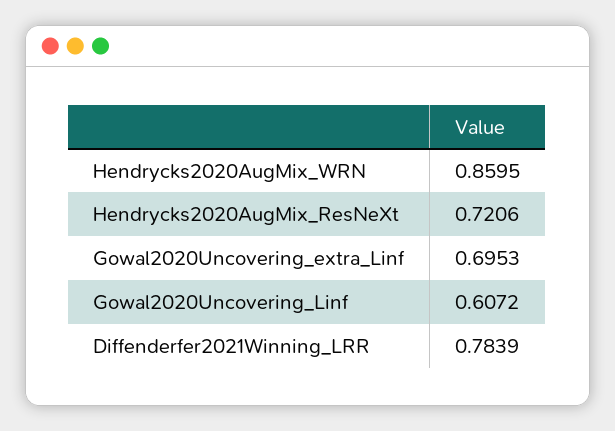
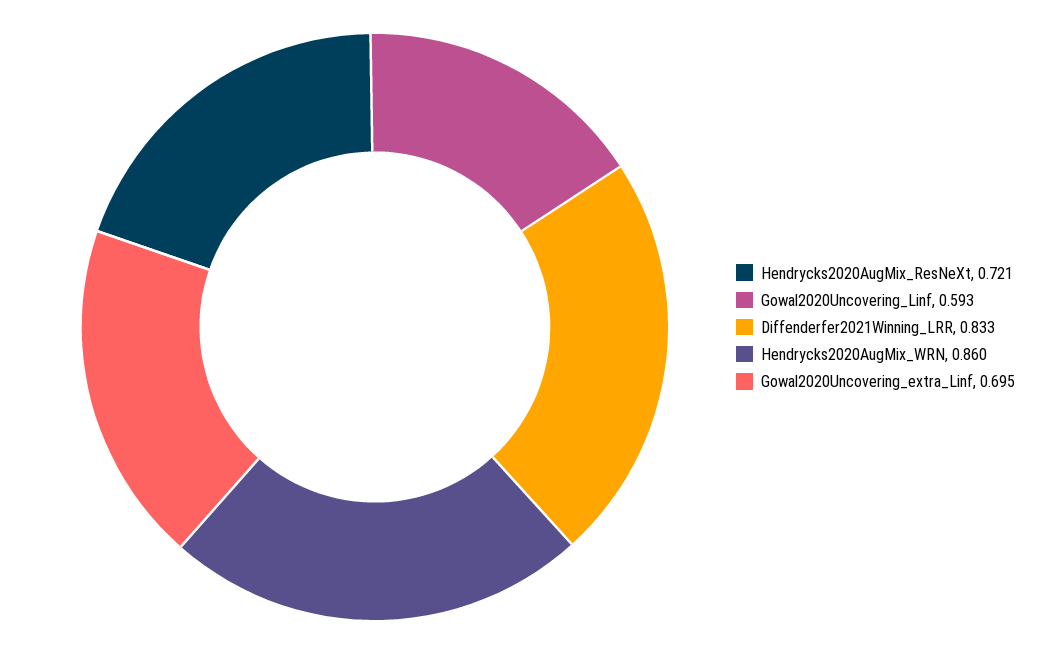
  {
    "Hendrycks2020AugMix_WRN": 0.8595,
    "Hendrycks2020AugMix_ResNeXt": 0.7206,
    "Gowal2020Uncovering_extra_Linf": 0.6953,
-   "Gowal2020Uncovering_Linf": 0.6072,
+   "Gowal2020Uncovering_Linf": 0.593,
-   "Diffenderfer2021Winning_LRR": 0.7839
+   "Diffenderfer2021Winning_LRR": 0.833
  }

